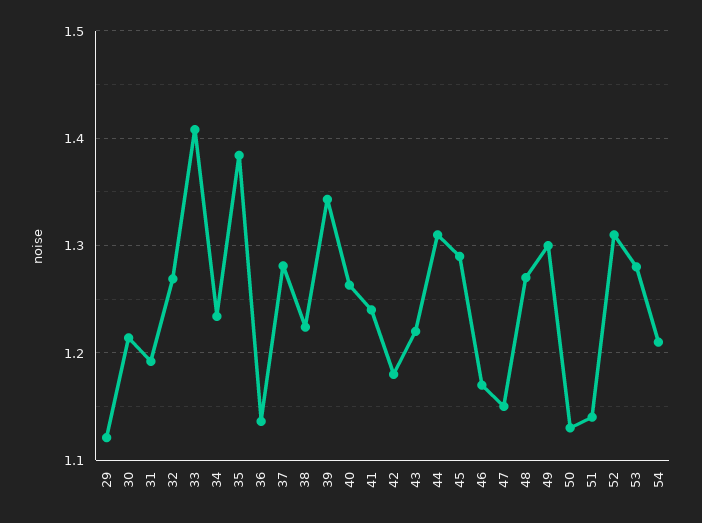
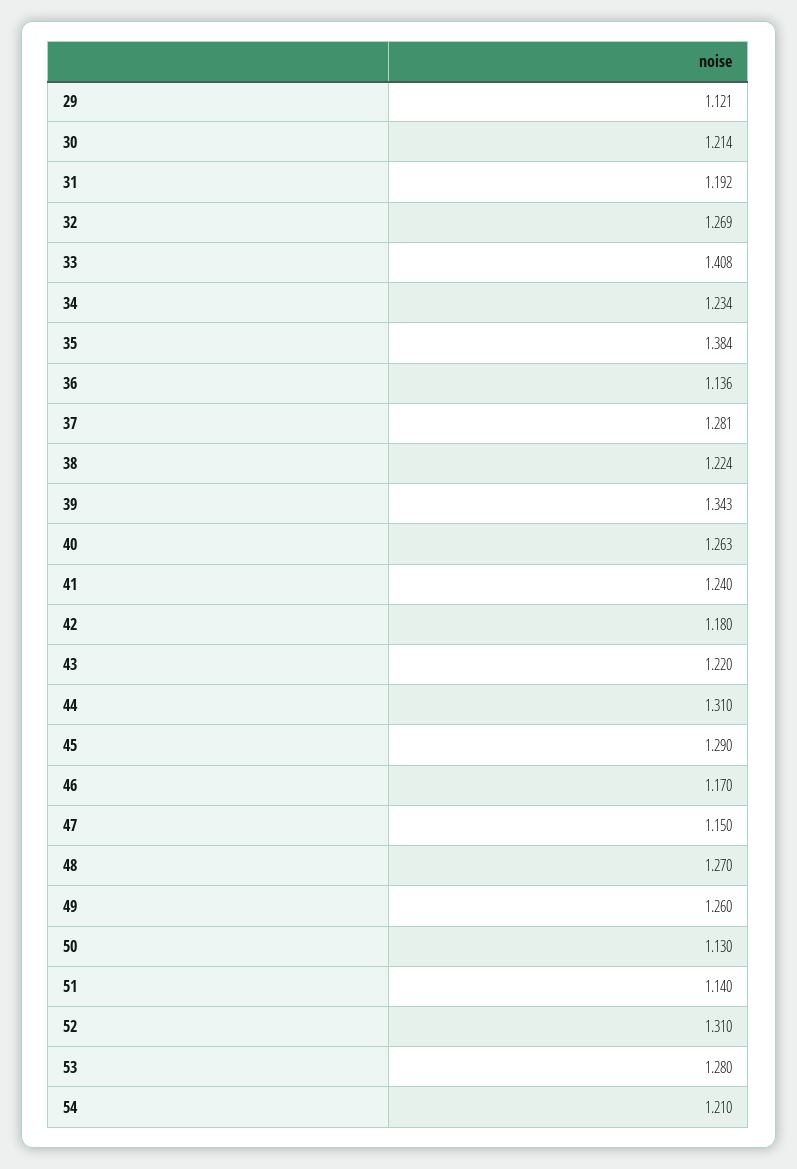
  {
    "29": 1.121,
    "30": 1.214,
    "31": 1.192,
    "32": 1.269,
    "33": 1.408,
    "34": 1.234,
    "35": 1.384,
    "36": 1.136,
    "37": 1.281,
    "38": 1.224,
    "39": 1.343,
    "40": 1.263,
    "41": 1.24,
    "42": 1.18,
    "43": 1.22,
    "44": 1.31,
    "45": 1.29,
    "46": 1.17,
    "47": 1.15,
    "48": 1.27,
-   "49": 1.3,
+   "49": 1.26,
    "50": 1.13,
    "51": 1.14,
    "52": 1.31,
    "53": 1.28,
    "54": 1.21
  }

